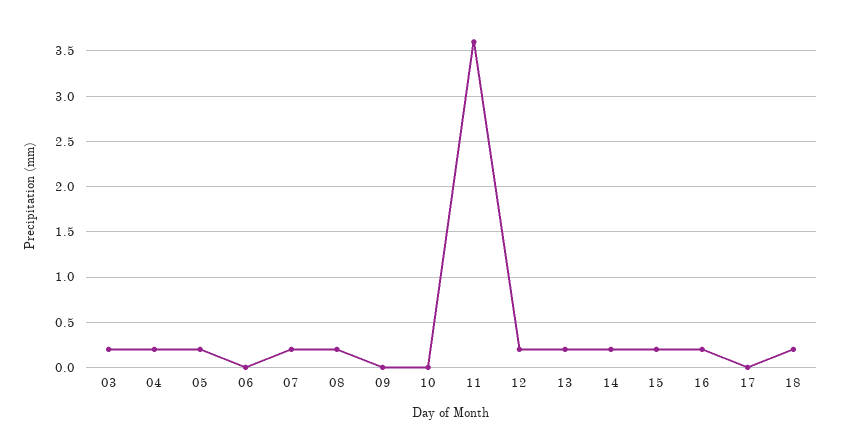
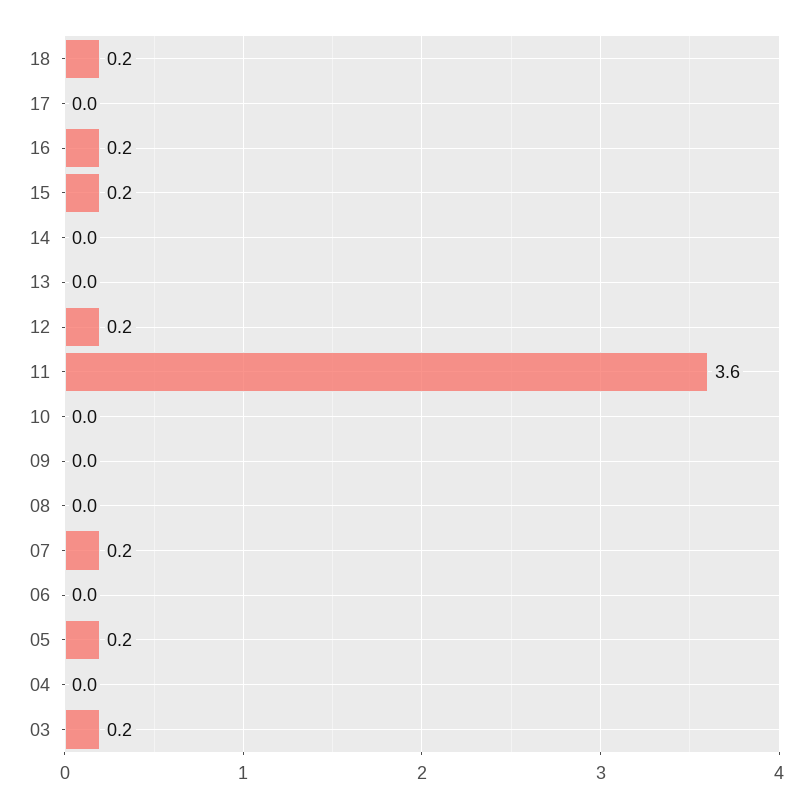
  {
    "03": 0.2,
-   "04": 0.2,
+   "04": 0,
    "05": 0.2,
    "06": 0,
    "07": 0.2,
-   "08": 0.2,
+   "08": 0,
    "09": 0,
    "10": 0,
    "11": 3.6,
    "12": 0.2,
-   "13": 0.2,
+   "13": 0,
-   "14": 0.2,
+   "14": 0,
    "15": 0.2,
    "16": 0.2,
    "17": 0,
    "18": 0.2
  }

